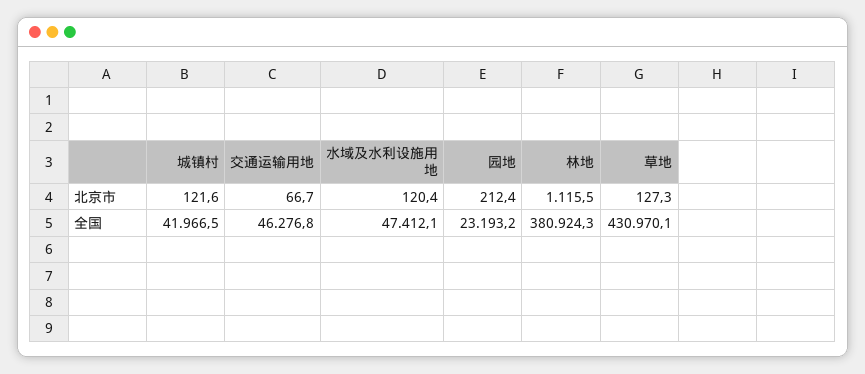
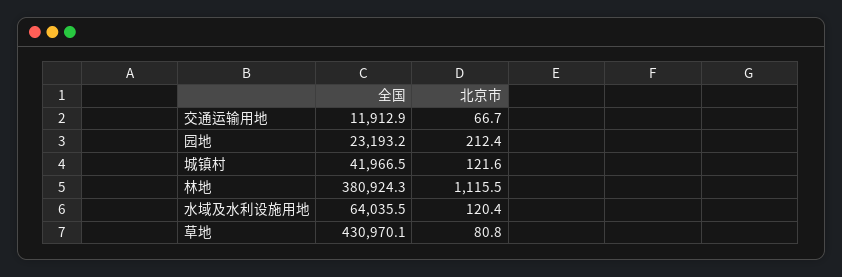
  {
    "城镇村": {
      "北京市": 121.6,
      "全国": 41966.5
    },
    "交通运输用地": {
      "北京市": 66.7,
-     "全国": 46276.8
+     "全国": 11912.9
    },
    "水域及水利设施用地": {
      "北京市": 120.4,
-     "全国": 47412.1
+     "全国": 64035.5
    },
    "园地": {
      "北京市": 212.4,
      "全国": 23193.2
    },
    "林地": {
      "北京市": 1115.5,
      "全国": 380924.3
    },
    "草地": {
-     "北京市": 127.3,
+     "北京市": 80.8,
      "全国": 430970.1
    }
  }

